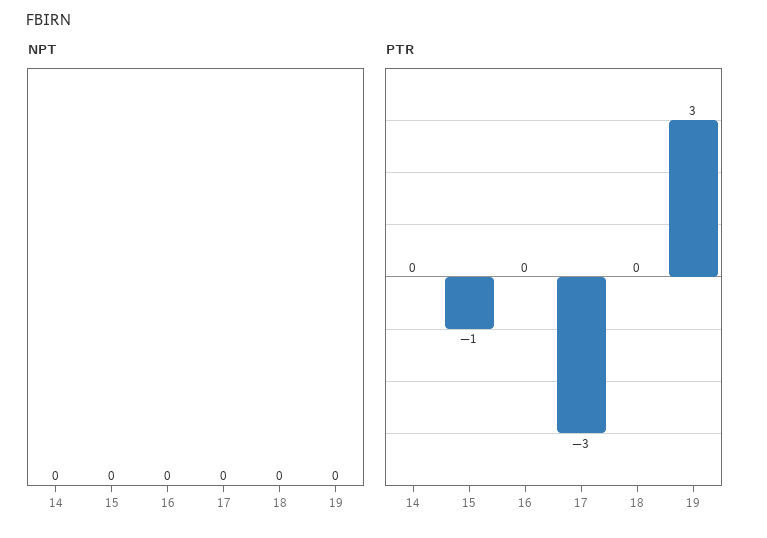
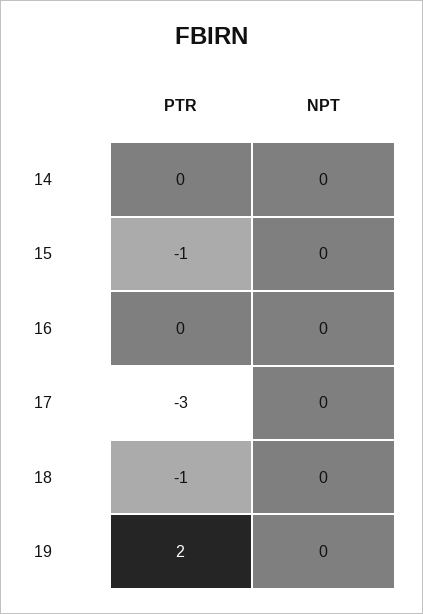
  {
    "NPT": {
      "14": 0,
      "15": 0,
      "16": 0,
      "17": 0,
      "18": 0,
      "19": 0
    },
    "PTR": {
      "14": 0,
      "15": -1,
      "16": 0,
      "17": -3,
-     "18": 0,
+     "18": -1,
-     "19": 3
+     "19": 2
    }
  }

